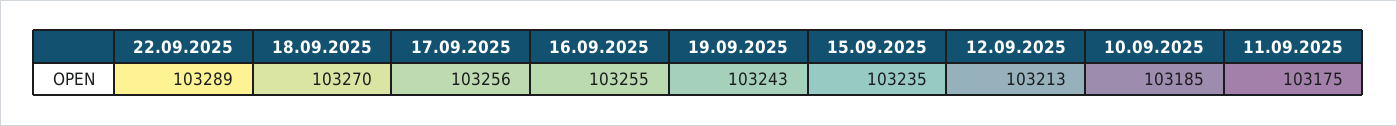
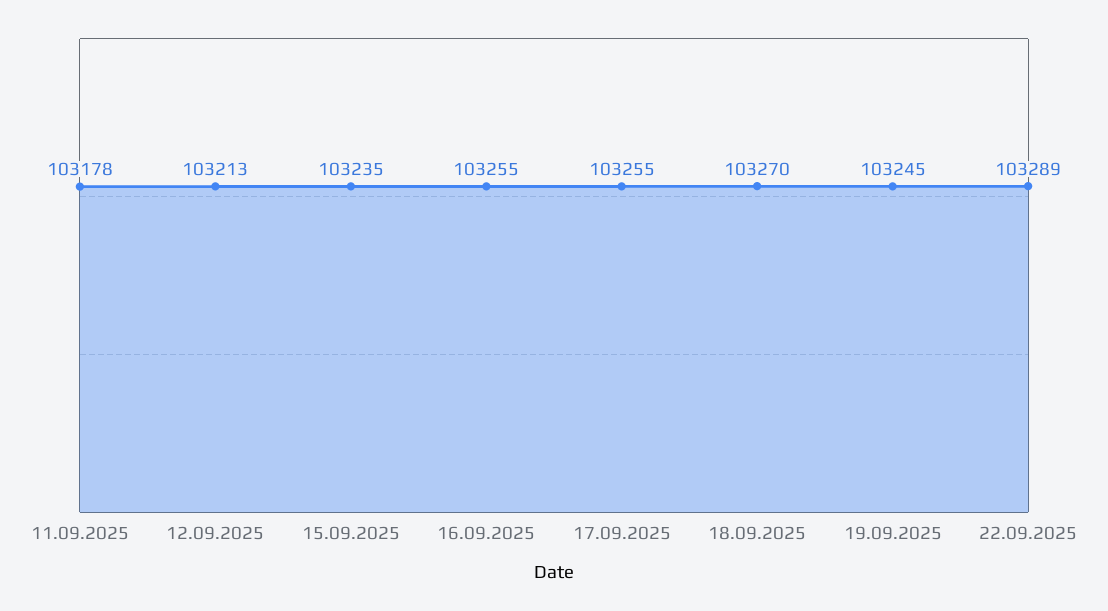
  {
    "22.09.2025": 103289,
    "18.09.2025": 103270,
-   "17.09.2025": 103256,
+   "17.09.2025": 103255,
    "16.09.2025": 103255,
-   "19.09.2025": 103243,
+   "19.09.2025": 103245,
    "15.09.2025": 103235,
    "12.09.2025": 103213,
-   "10.09.2025": 103185,
-   "11.09.2025": 103175
+   "11.09.2025": 103178
  }

